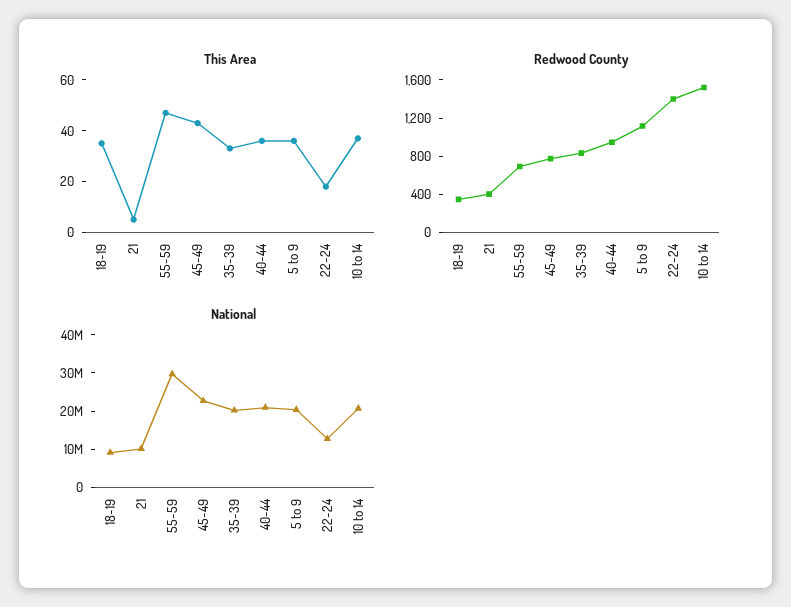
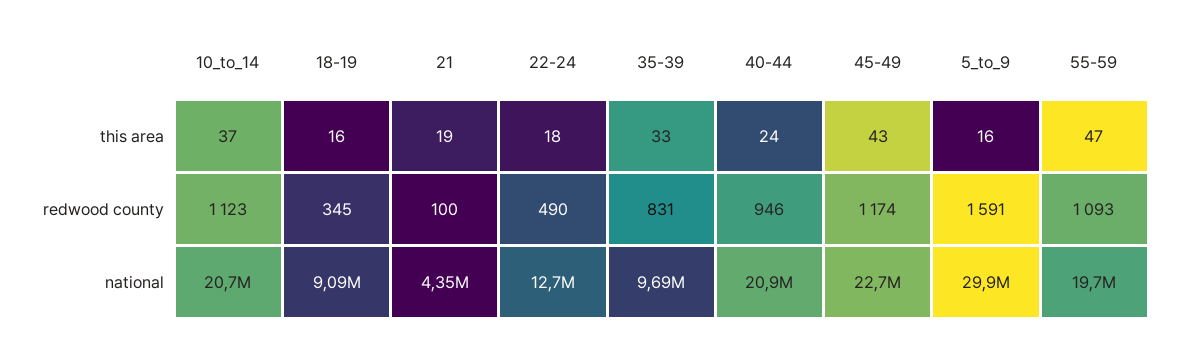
  {
    "This Area": {
-     "18-19": 35,
+     "18-19": 16,
-     "21": 5,
+     "21": 19,
      "55-59": 47,
      "45-49": 43,
      "35-39": 33,
-     "40-44": 35,
+     "40-44": 24,
-     "5 to 9": 35,
+     "5 to 9": 16,
      "22-24": 18,
      "10 to 14": 37
    },
    "Redwood County": {
      "18-19": 345,
-     "21": 400,
+     "21": 100,
-     "55-59": 700,
+     "55-59": 1093,
-     "45-49": 800,
+     "45-49": 1174,
      "35-39": 831,
      "40-44": 946,
-     "5 to 9": 1100,
+     "5 to 9": 1591,
-     "22-24": 1400,
+     "22-24": 490,
-     "10 to 14": 1500
+     "10 to 14": 1123
    },
    "National": {
      "18-19": 9090000,
-     "21": 10000000,
+     "21": 4350000,
-     "55-59": 30000000,
+     "55-59": 19700000,
      "45-49": 22700000,
-     "35-39": 20000000,
+     "35-39": 9690000,
      "40-44": 20900000,
-     "5 to 9": 20000000,
+     "5 to 9": 29900000,
      "22-24": 12700000,
      "10 to 14": 20700000
    }
  }

